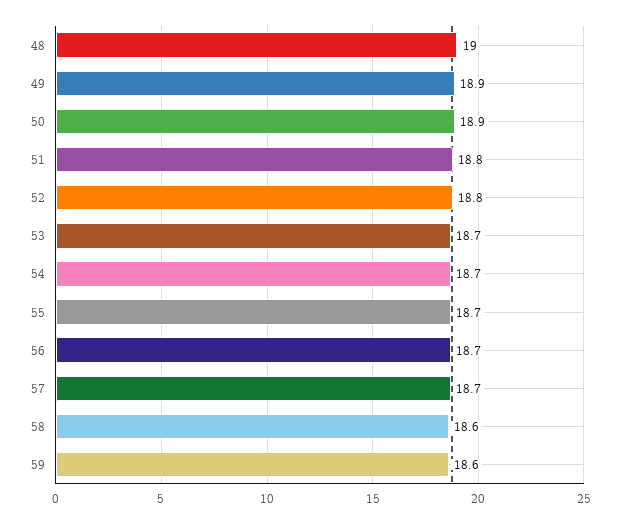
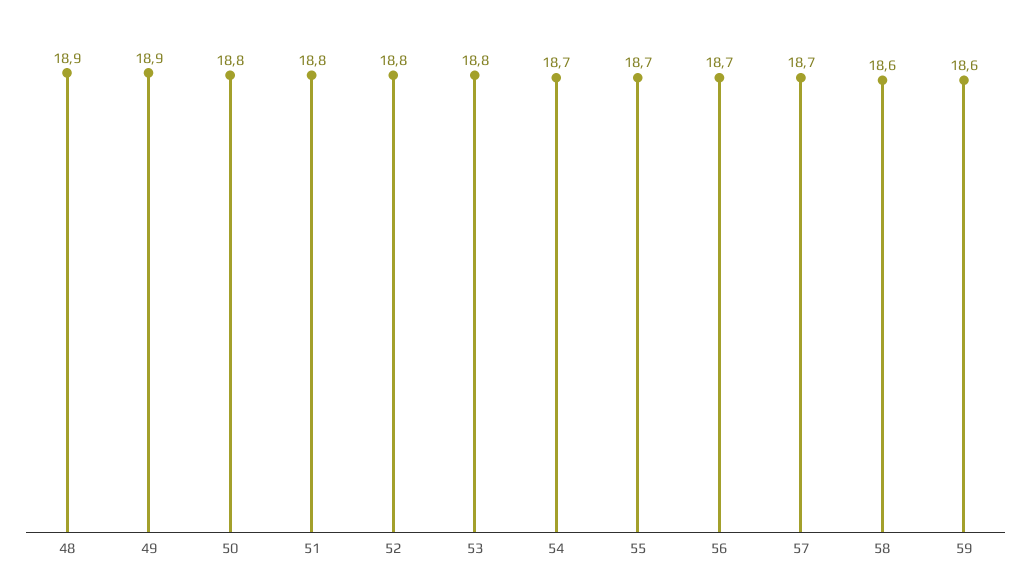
  {
-   "48": 19,
+   "48": 18.9,
    "49": 18.9,
-   "50": 18.9,
+   "50": 18.8,
    "51": 18.8,
    "52": 18.8,
-   "53": 18.7,
+   "53": 18.8,
    "54": 18.7,
    "55": 18.7,
    "56": 18.7,
    "57": 18.7,
    "58": 18.6,
    "59": 18.6
  }

